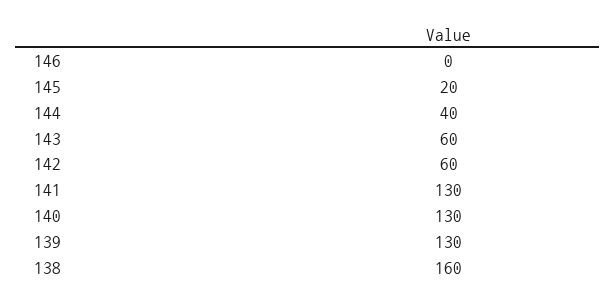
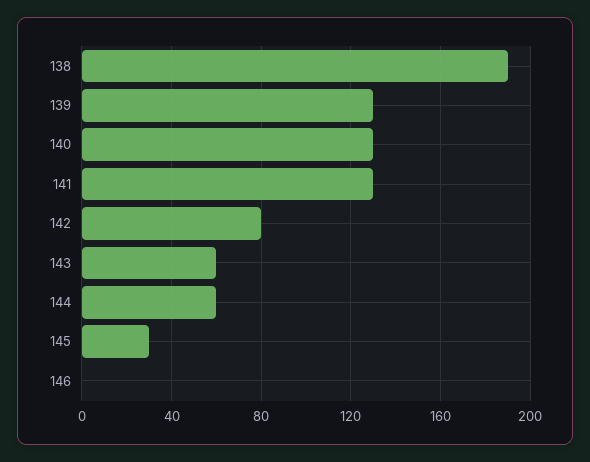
  {
    "146": 0,
-   "145": 20,
+   "145": 30,
-   "144": 40,
+   "144": 60,
    "143": 60,
-   "142": 60,
+   "142": 80,
    "141": 130,
    "140": 130,
    "139": 130,
-   "138": 160
+   "138": 190
  }

